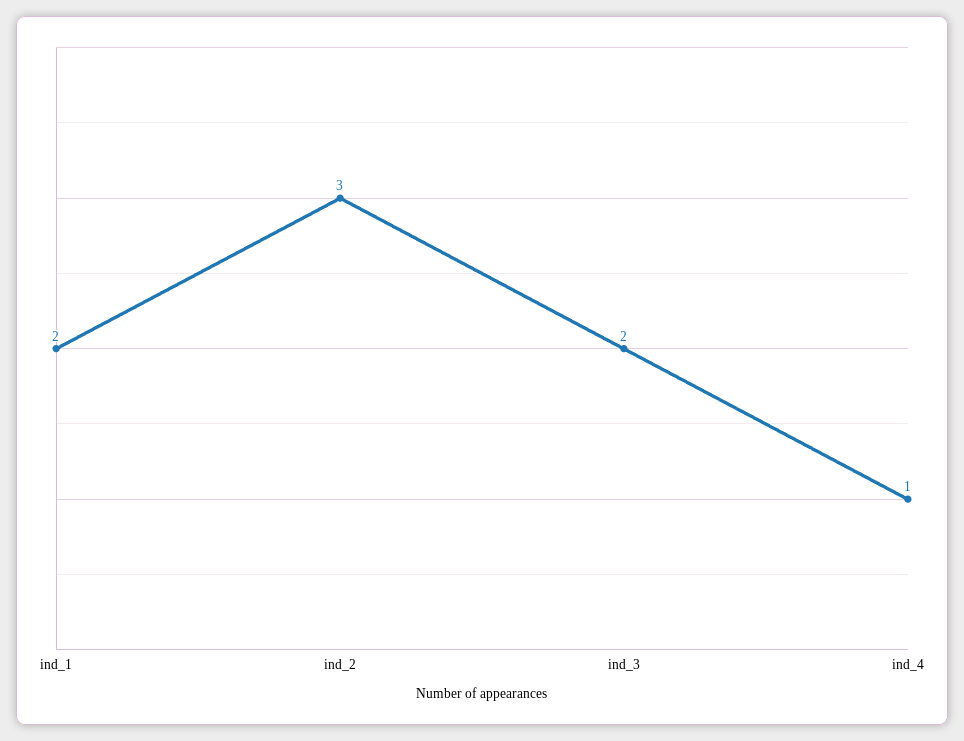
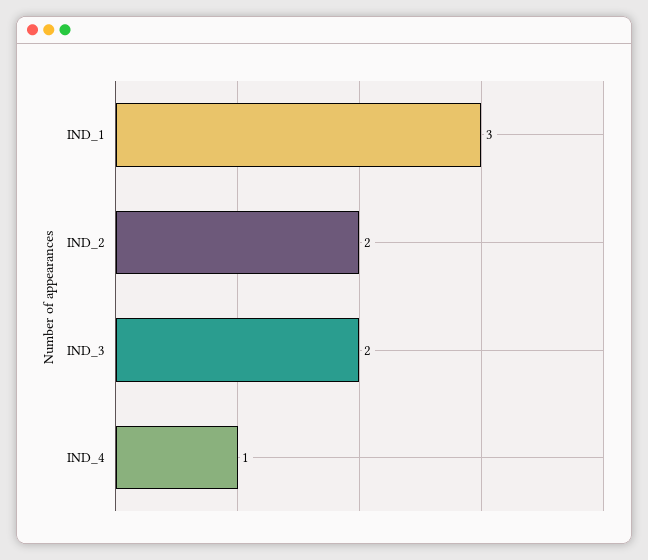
  {
-   "ind_1": 2,
+   "ind_1": 3,
-   "ind_2": 3,
+   "ind_2": 2,
    "ind_3": 2,
    "ind_4": 1
  }

